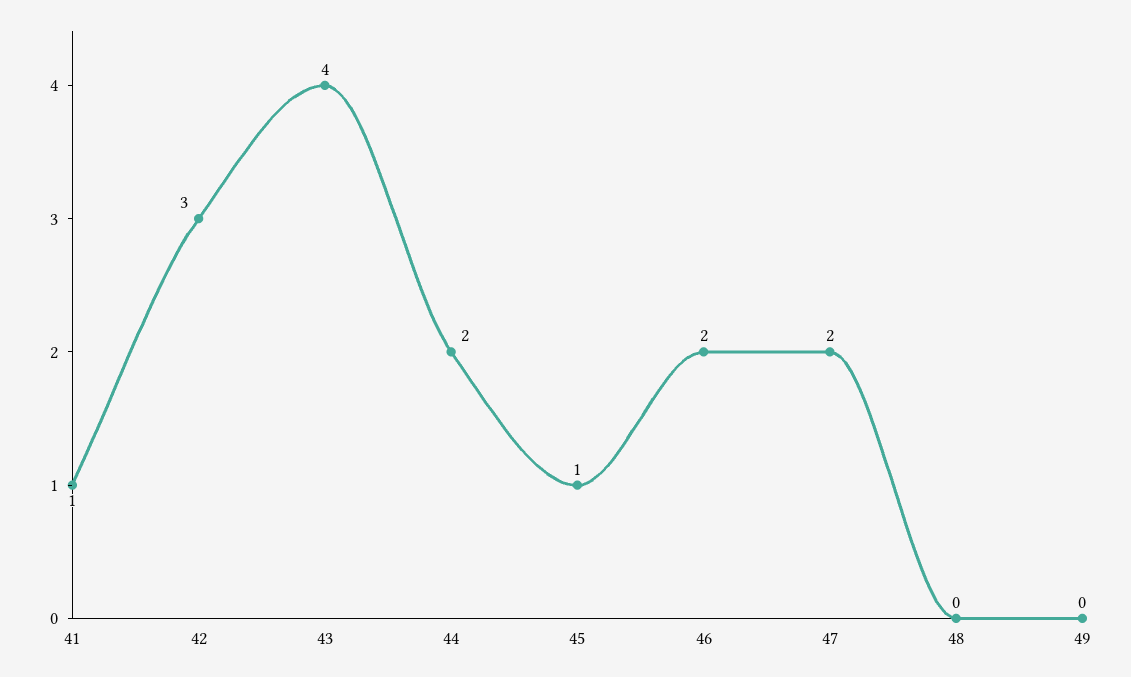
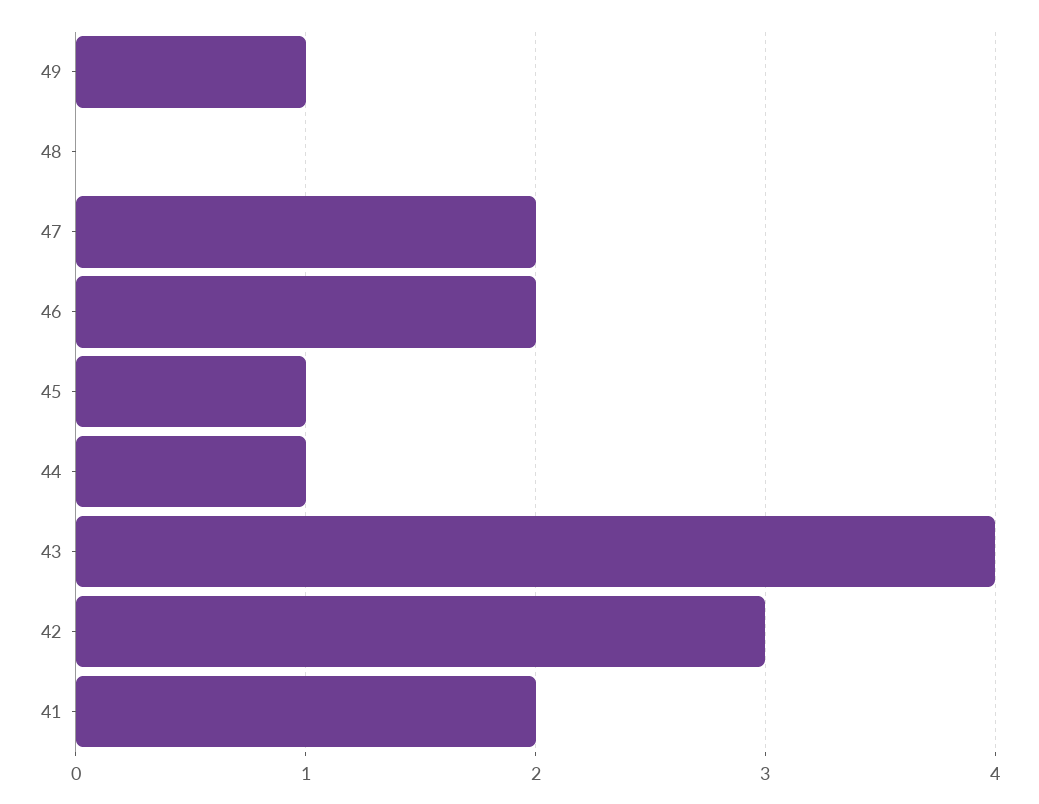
  {
-   "41": 1,
+   "41": 2,
    "42": 3,
    "43": 4,
-   "44": 2,
+   "44": 1,
    "45": 1,
    "46": 2,
    "47": 2,
    "48": 0,
-   "49": 0
+   "49": 1
  }

